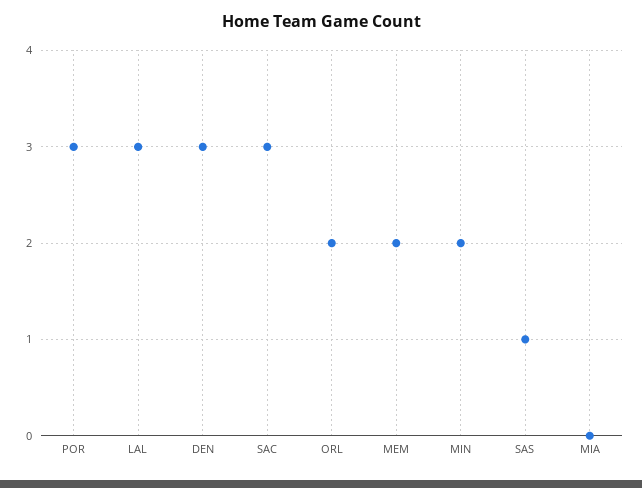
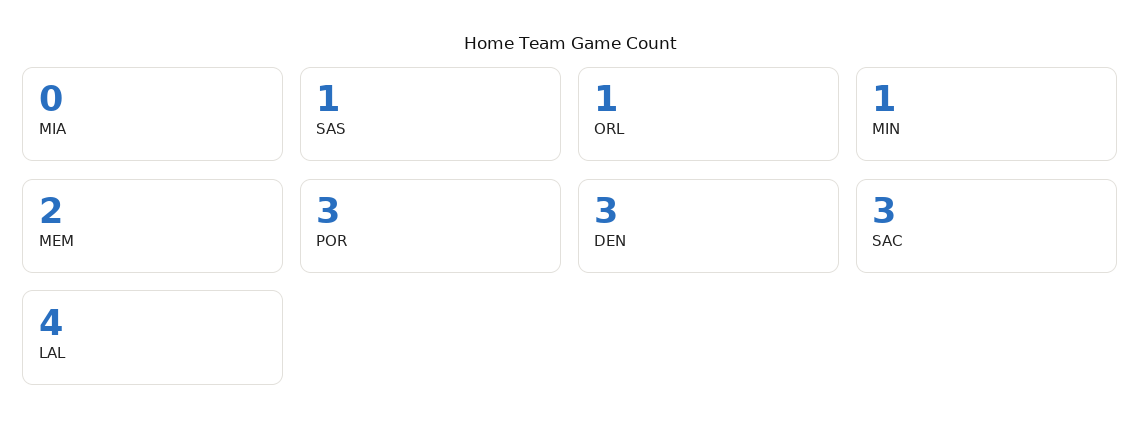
  {
    "POR": 3,
-   "LAL": 3,
+   "LAL": 4,
    "DEN": 3,
    "SAC": 3,
-   "ORL": 2,
+   "ORL": 1,
    "MEM": 2,
-   "MIN": 2,
+   "MIN": 1,
    "SAS": 1,
    "MIA": 0
  }

